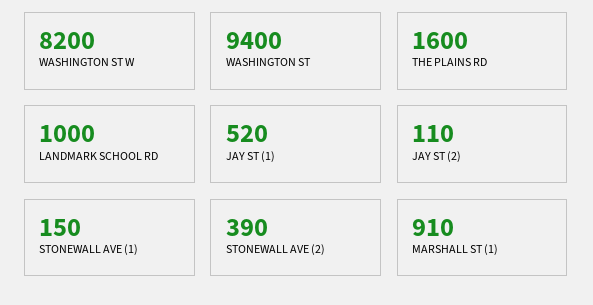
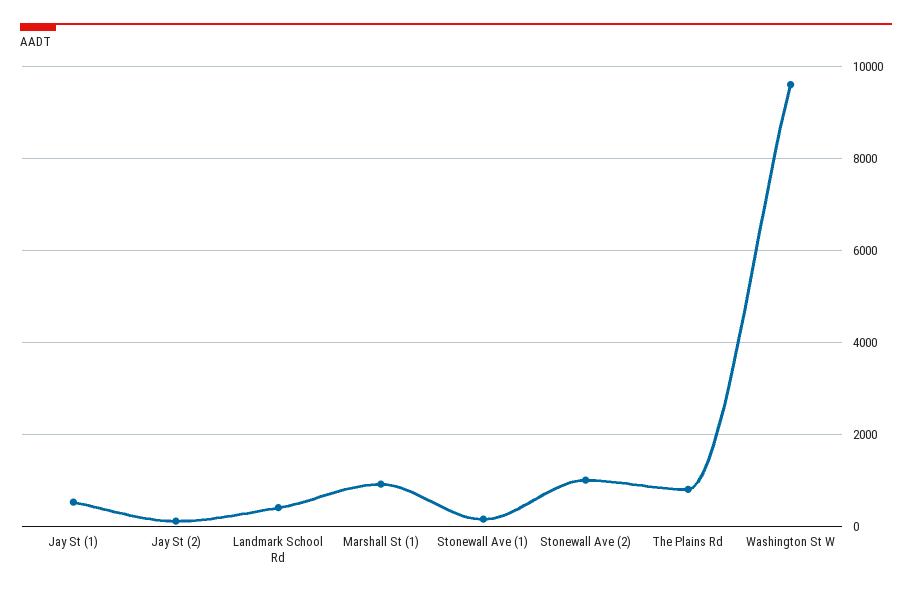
  {
-   "WASHINGTON ST W": 8200,
+   "WASHINGTON ST W": 9600,
-   "WASHINGTON ST": 9400,
-   "THE PLAINS RD": 1600,
+   "THE PLAINS RD": 800,
-   "LANDMARK SCHOOL RD": 1000,
+   "LANDMARK SCHOOL RD": 400,
    "JAY ST (1)": 520,
    "JAY ST (2)": 110,
    "STONEWALL AVE (1)": 150,
-   "STONEWALL AVE (2)": 390,
+   "STONEWALL AVE (2)": 1000,
    "MARSHALL ST (1)": 910
  }

